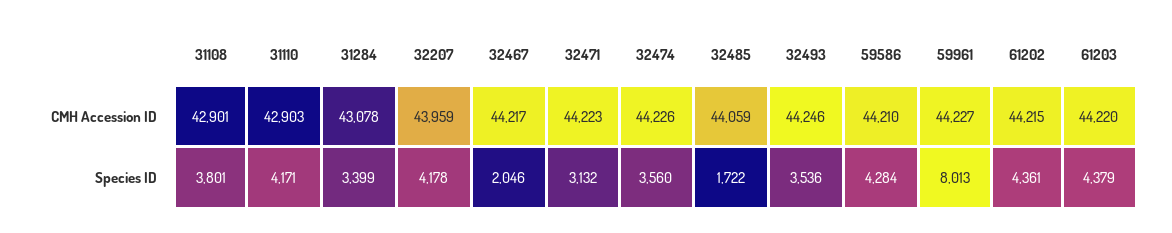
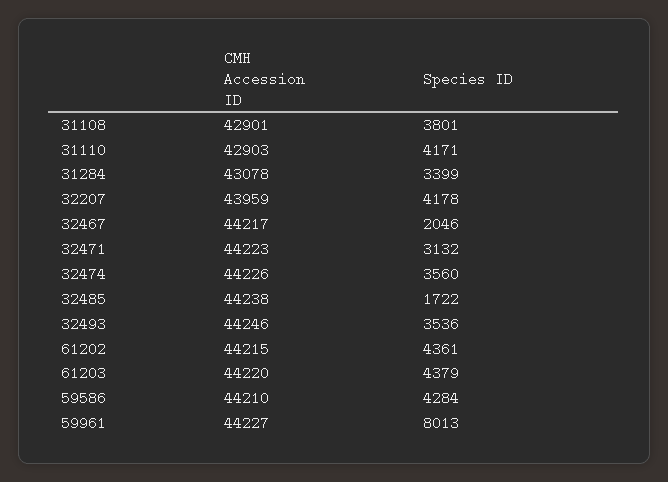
  {
    "31108": {
      "CMH Accession ID": 42901,
      "Species ID": 3801
    },
    "31110": {
      "CMH Accession ID": 42903,
      "Species ID": 4171
    },
    "31284": {
      "CMH Accession ID": 43078,
      "Species ID": 3399
    },
    "32207": {
      "CMH Accession ID": 43959,
      "Species ID": 4178
    },
    "32467": {
      "CMH Accession ID": 44217,
      "Species ID": 2046
    },
    "32471": {
      "CMH Accession ID": 44223,
      "Species ID": 3132
    },
    "32474": {
      "CMH Accession ID": 44226,
      "Species ID": 3560
    },
    "32485": {
-     "CMH Accession ID": 44059,
+     "CMH Accession ID": 44238,
      "Species ID": 1722
    },
    "32493": {
      "CMH Accession ID": 44246,
      "Species ID": 3536
    },
    "59586": {
      "CMH Accession ID": 44210,
      "Species ID": 4284
    },
    "59961": {
      "CMH Accession ID": 44227,
      "Species ID": 8013
    },
    "61202": {
      "CMH Accession ID": 44215,
      "Species ID": 4361
    },
    "61203": {
      "CMH Accession ID": 44220,
      "Species ID": 4379
    }
  }

